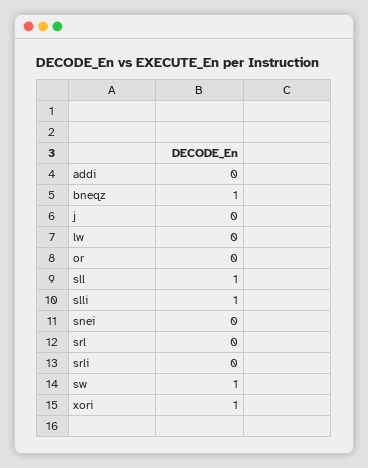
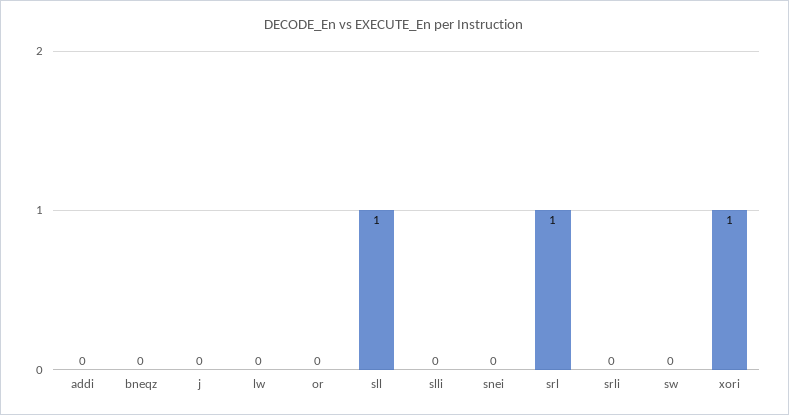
  {
    "addi": 0,
-   "bneqz": 1,
+   "bneqz": 0,
    "j": 0,
    "lw": 0,
    "or": 0,
    "sll": 1,
-   "slli": 1,
+   "slli": 0,
    "snei": 0,
-   "srl": 0,
+   "srl": 1,
    "srli": 0,
-   "sw": 1,
+   "sw": 0,
    "xori": 1
  }

